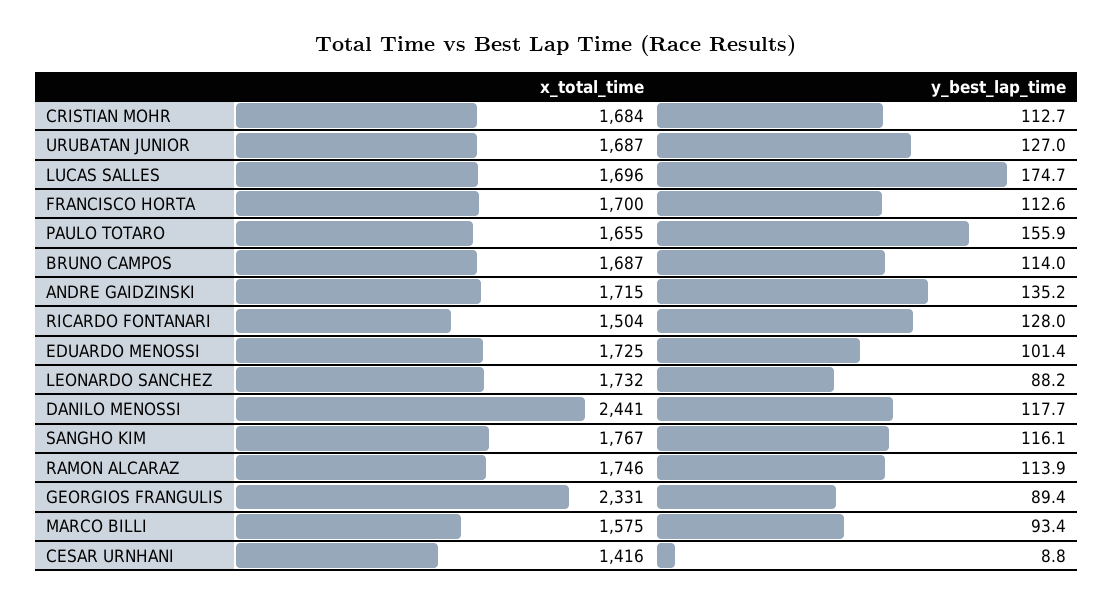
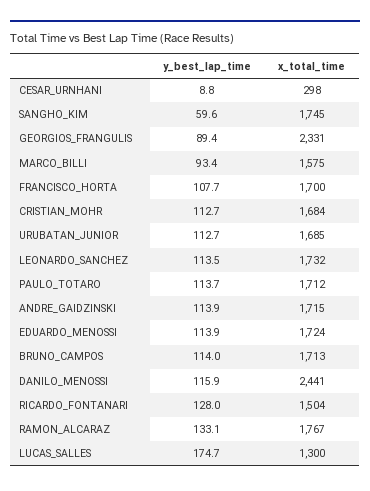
  {
    "x_total_time": {
      "CRISTIAN MOHR": 1684,
-     "URUBATAN JUNIOR": 1687,
+     "URUBATAN JUNIOR": 1685,
-     "LUCAS SALLES": 1696,
+     "LUCAS SALLES": 1300,
      "FRANCISCO HORTA": 1700,
-     "PAULO TOTARO": 1655,
+     "PAULO TOTARO": 1712,
-     "BRUNO CAMPOS": 1687,
+     "BRUNO CAMPOS": 1713,
      "ANDRE GAIDZINSKI": 1715,
      "RICARDO FONTANARI": 1504,
-     "EDUARDO MENOSSI": 1725,
+     "EDUARDO MENOSSI": 1724,
      "LEONARDO SANCHEZ": 1732,
      "DANILO MENOSSI": 2441,
-     "SANGHO KIM": 1767,
+     "SANGHO KIM": 1745,
-     "RAMON ALCARAZ": 1746,
+     "RAMON ALCARAZ": 1767,
      "GEORGIOS FRANGULIS": 2331,
      "MARCO BILLI": 1575,
-     "CESAR URNHANI": 1416
+     "CESAR URNHANI": 298
    },
    "y_best_lap_time": {
      "CRISTIAN MOHR": 112.7,
-     "URUBATAN JUNIOR": 127,
+     "URUBATAN JUNIOR": 112.7,
      "LUCAS SALLES": 174.7,
-     "FRANCISCO HORTA": 112.6,
+     "FRANCISCO HORTA": 107.7,
-     "PAULO TOTARO": 155.9,
+     "PAULO TOTARO": 113.7,
      "BRUNO CAMPOS": 114,
-     "ANDRE GAIDZINSKI": 135.2,
+     "ANDRE GAIDZINSKI": 113.9,
      "RICARDO FONTANARI": 128,
-     "EDUARDO MENOSSI": 101.4,
+     "EDUARDO MENOSSI": 113.9,
-     "LEONARDO SANCHEZ": 88.2,
+     "LEONARDO SANCHEZ": 113.5,
-     "DANILO MENOSSI": 117.7,
+     "DANILO MENOSSI": 115.9,
-     "SANGHO KIM": 116.1,
+     "SANGHO KIM": 59.6,
-     "RAMON ALCARAZ": 113.9,
+     "RAMON ALCARAZ": 133.1,
      "GEORGIOS FRANGULIS": 89.4,
      "MARCO BILLI": 93.4,
      "CESAR URNHANI": 8.8
    }
  }

